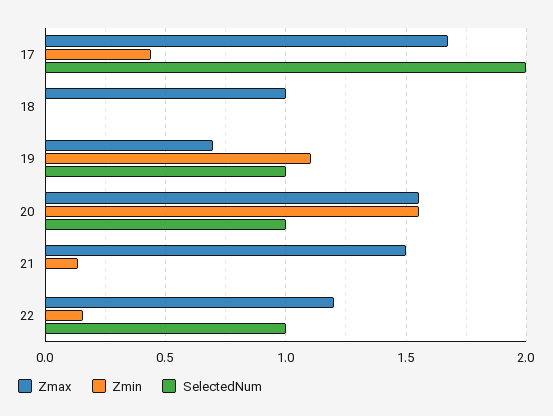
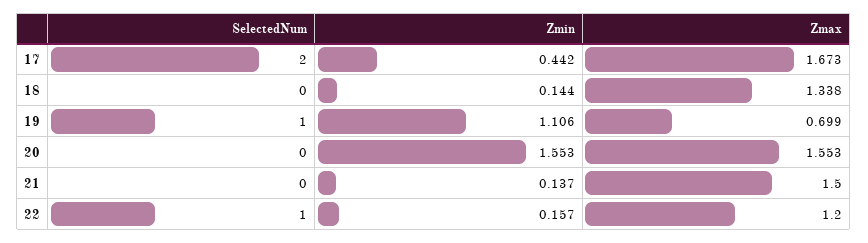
  {
    "Zmax": {
      "17": 1.673,
-     "18": 1,
+     "18": 1.338,
      "19": 0.699,
      "20": 1.553,
      "21": 1.5,
      "22": 1.2
    },
    "Zmin": {
      "17": 0.442,
-     "18": 0,
+     "18": 0.144,
      "19": 1.106,
      "20": 1.553,
      "21": 0.137,
      "22": 0.157
    },
    "SelectedNum": {
      "17": 2,
      "18": 0,
      "19": 1,
-     "20": 1,
+     "20": 0,
      "21": 0,
      "22": 1
    }
  }

